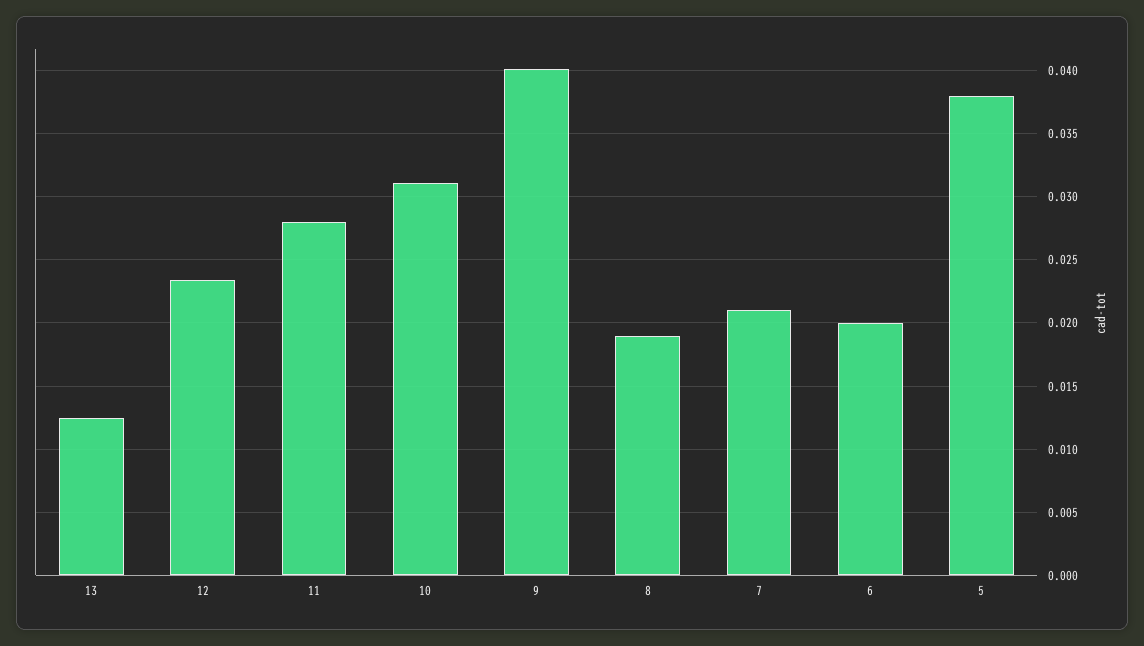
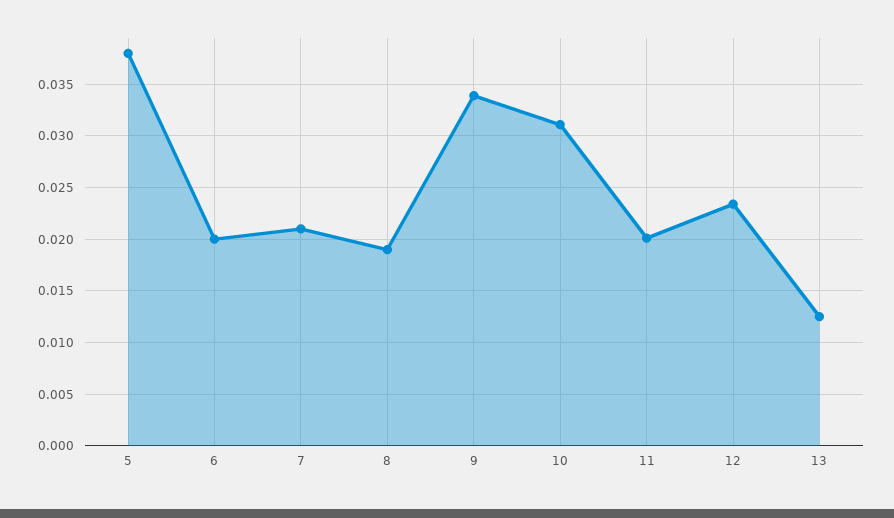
  {
    "13": 0.0125,
    "12": 0.0235,
-   "11": 0.028,
+   "11": 0.02,
    "10": 0.031,
-   "9": 0.04,
+   "9": 0.034,
    "8": 0.019,
    "7": 0.021,
    "6": 0.02,
    "5": 0.038
  }

